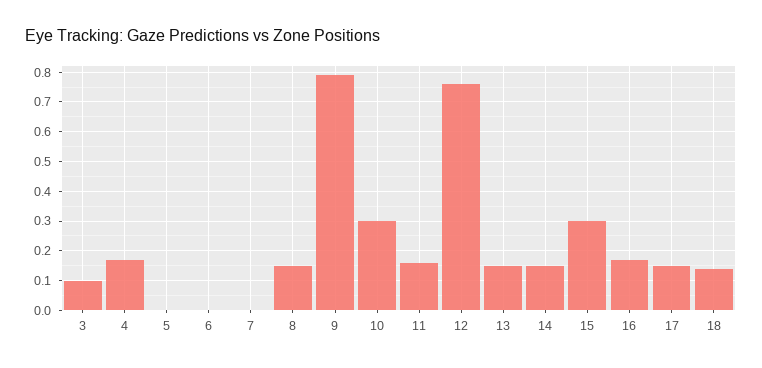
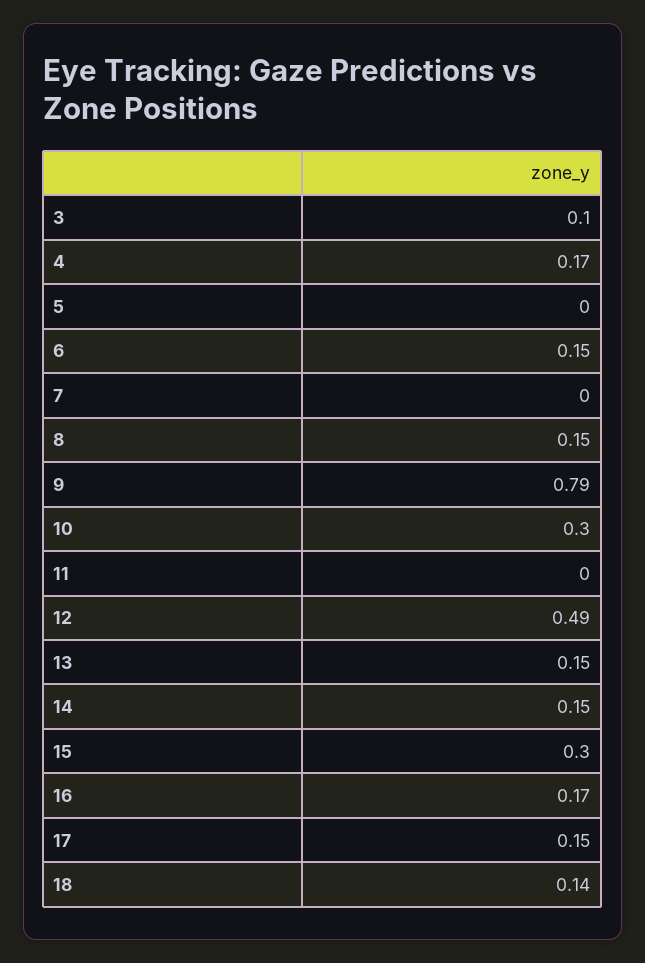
  {
    "3": 0.1,
    "4": 0.17,
    "5": 0,
-   "6": 0,
+   "6": 0.15,
    "7": 0,
    "8": 0.15,
    "9": 0.79,
    "10": 0.3,
-   "11": 0.15,
+   "11": 0,
-   "12": 0.75,
+   "12": 0.49,
    "13": 0.15,
    "14": 0.15,
    "15": 0.3,
    "16": 0.17,
    "17": 0.15,
    "18": 0.14
  }

